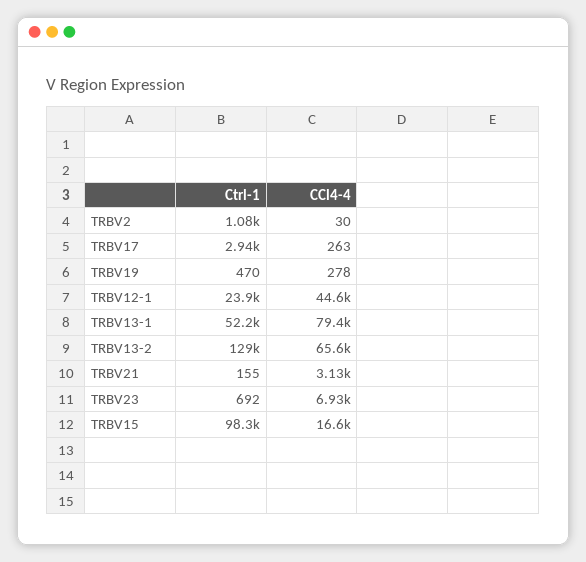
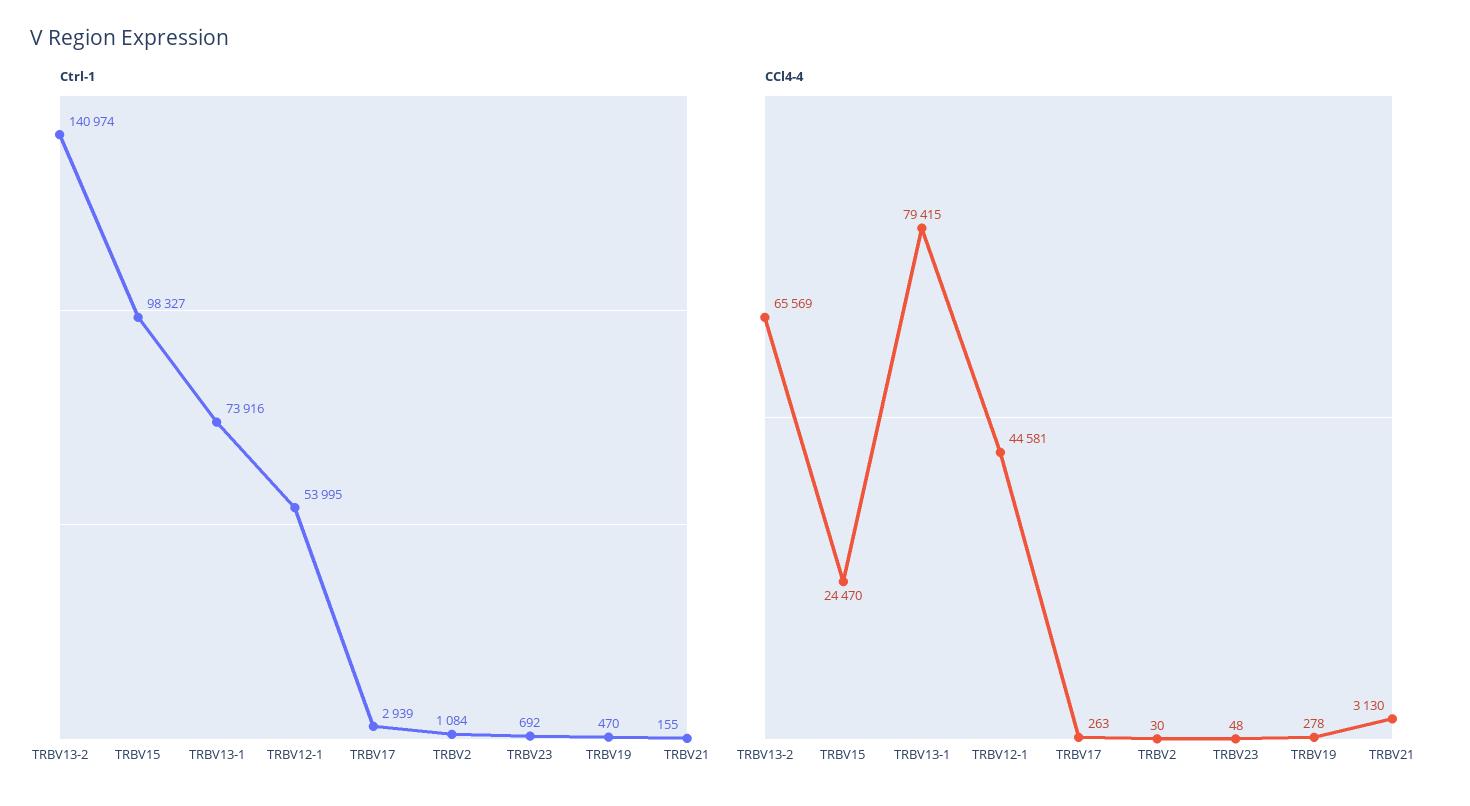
  {
    "Ctrl-1": {
      "TRBV2": 1084,
      "TRBV17": 2939,
      "TRBV19": 470,
-     "TRBV12-1": 23900,
+     "TRBV12-1": 53995,
-     "TRBV13-1": 52200,
+     "TRBV13-1": 73916,
-     "TRBV13-2": 129000,
+     "TRBV13-2": 140974,
      "TRBV21": 155,
      "TRBV23": 692,
      "TRBV15": 98327
    },
    "CCl4-4": {
      "TRBV2": 30,
      "TRBV17": 263,
      "TRBV19": 278,
      "TRBV12-1": 44581,
      "TRBV13-1": 79415,
      "TRBV13-2": 65569,
      "TRBV21": 3130,
-     "TRBV23": 6930,
+     "TRBV23": 48,
-     "TRBV15": 16600
+     "TRBV15": 24470
    }
  }

